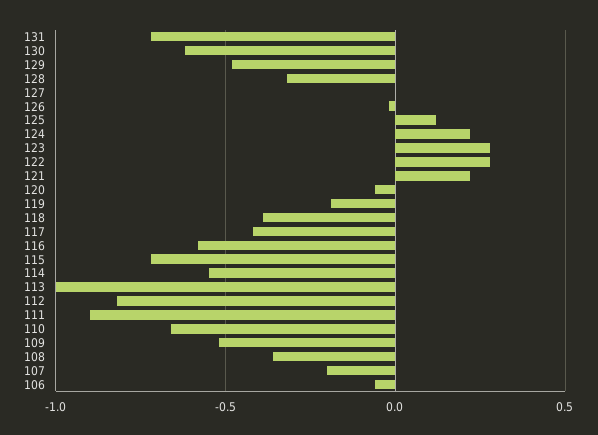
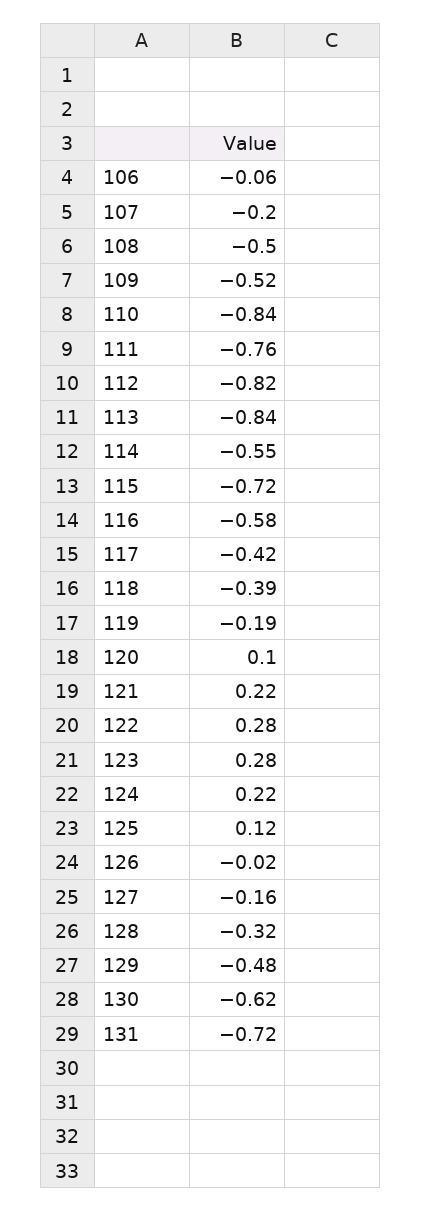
  {
    "131": -0.72,
    "130": -0.62,
    "129": -0.48,
    "128": -0.32,
-   "127": 0,
+   "127": -0.16,
    "126": -0.02,
    "125": 0.12,
    "124": 0.22,
    "123": 0.28,
    "122": 0.28,
    "121": 0.22,
-   "120": -0.05,
+   "120": 0.1,
    "119": -0.19,
    "118": -0.39,
    "117": -0.42,
    "116": -0.58,
    "115": -0.72,
    "114": -0.55,
-   "113": -1,
+   "113": -0.84,
    "112": -0.82,
-   "111": -0.9,
+   "111": -0.76,
-   "110": -0.65,
+   "110": -0.84,
    "109": -0.52,
-   "108": -0.35,
+   "108": -0.5,
    "107": -0.2,
    "106": -0.06
  }

